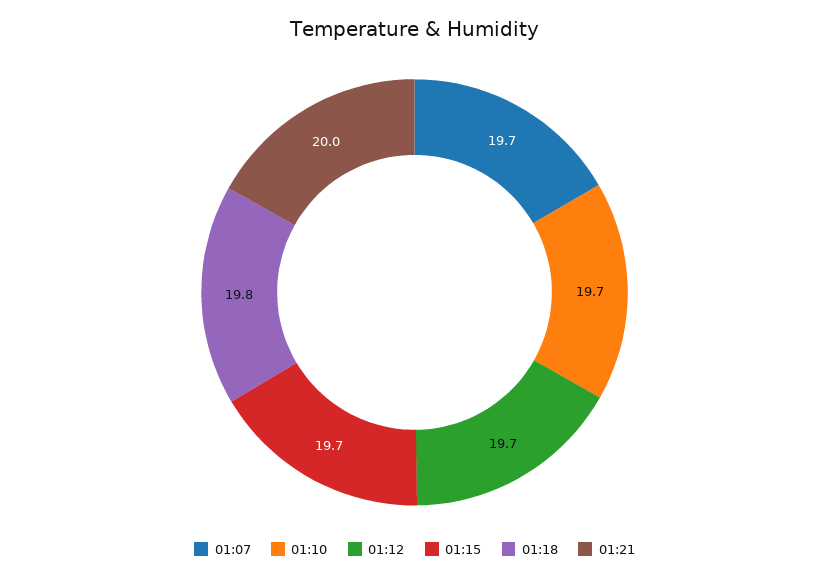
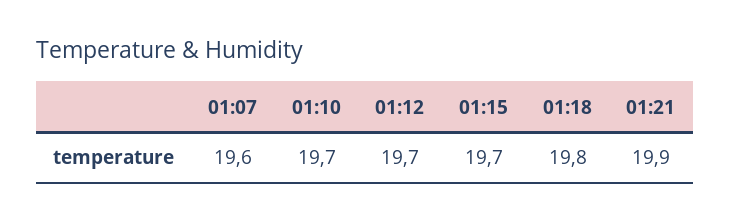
  {
-   "01:07": 19.7,
+   "01:07": 19.6,
    "01:10": 19.7,
    "01:12": 19.7,
    "01:15": 19.7,
    "01:18": 19.8,
-   "01:21": 20
+   "01:21": 19.9
  }

